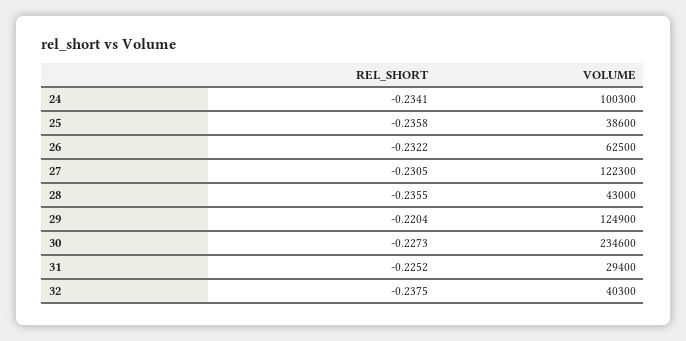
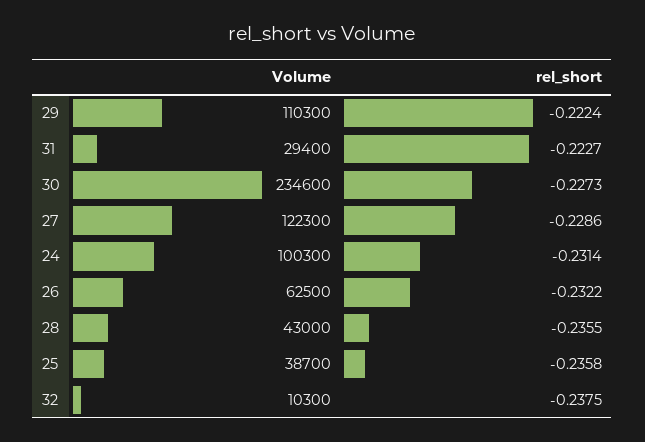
  {
    "REL_SHORT": {
-     "24": -0.2341,
+     "24": -0.2314,
      "25": -0.2358,
      "26": -0.2322,
-     "27": -0.2305,
+     "27": -0.2286,
      "28": -0.2355,
-     "29": -0.2204,
+     "29": -0.2224,
      "30": -0.2273,
-     "31": -0.2252,
+     "31": -0.2227,
      "32": -0.2375
    },
    "VOLUME": {
      "24": 100300,
-     "25": 38600,
+     "25": 38700,
      "26": 62500,
      "27": 122300,
      "28": 43000,
-     "29": 124900,
+     "29": 110300,
      "30": 234600,
      "31": 29400,
-     "32": 40300
+     "32": 10300
    }
  }

